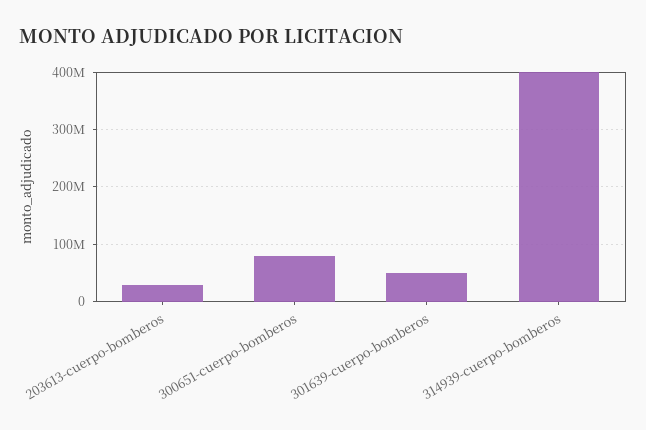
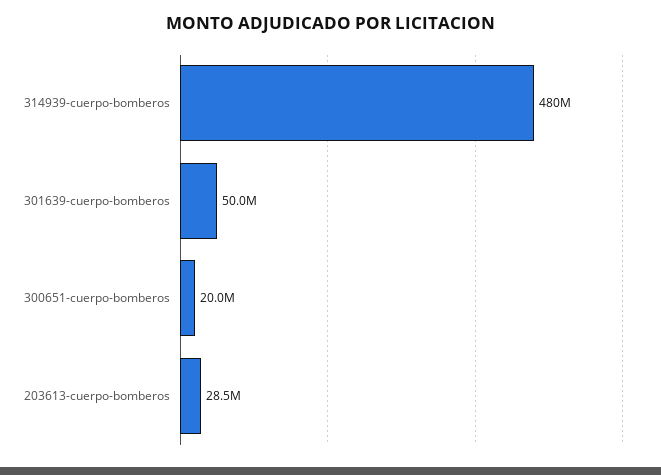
  {
    "203613-cuerpo-bomberos": 28500000,
-   "300651-cuerpo-bomberos": 80000000,
+   "300651-cuerpo-bomberos": 20000000,
    "301639-cuerpo-bomberos": 50000000,
-   "314939-cuerpo-bomberos": 400000000
+   "314939-cuerpo-bomberos": 480000000
  }

